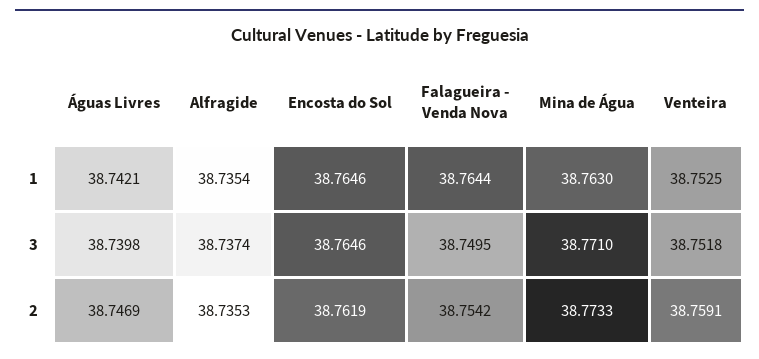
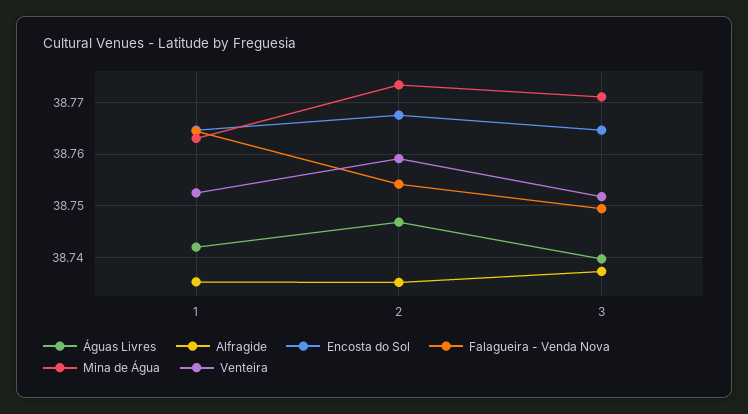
  {
    "Águas Livres": {
      "1": 38.7421,
      "3": 38.7398,
      "2": 38.7469
    },
    "Alfragide": {
      "1": 38.7354,
      "3": 38.7374,
      "2": 38.7353
    },
    "Encosta do Sol": {
      "1": 38.7646,
      "3": 38.7646,
-     "2": 38.7619
+     "2": 38.768
    },
    "Falagueira - Venda Nova": {
      "1": 38.7644,
      "3": 38.7495,
      "2": 38.7542
    },
    "Mina de Água": {
      "1": 38.763,
      "3": 38.771,
      "2": 38.7733
    },
    "Venteira": {
      "1": 38.7525,
      "3": 38.7518,
      "2": 38.7591
    }
  }

